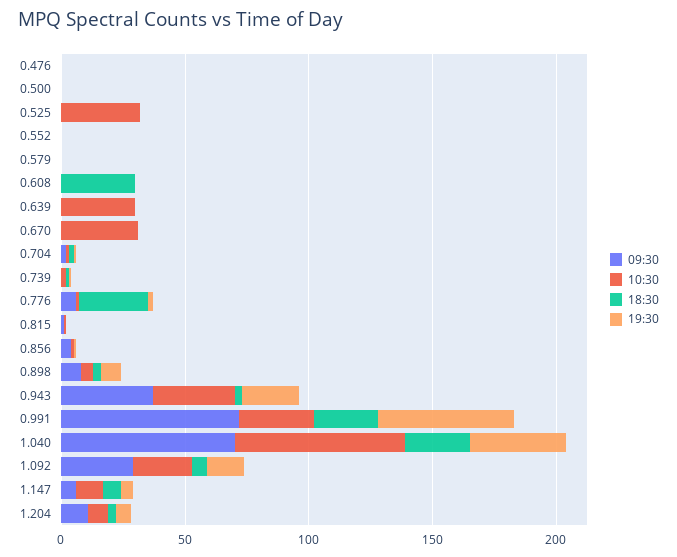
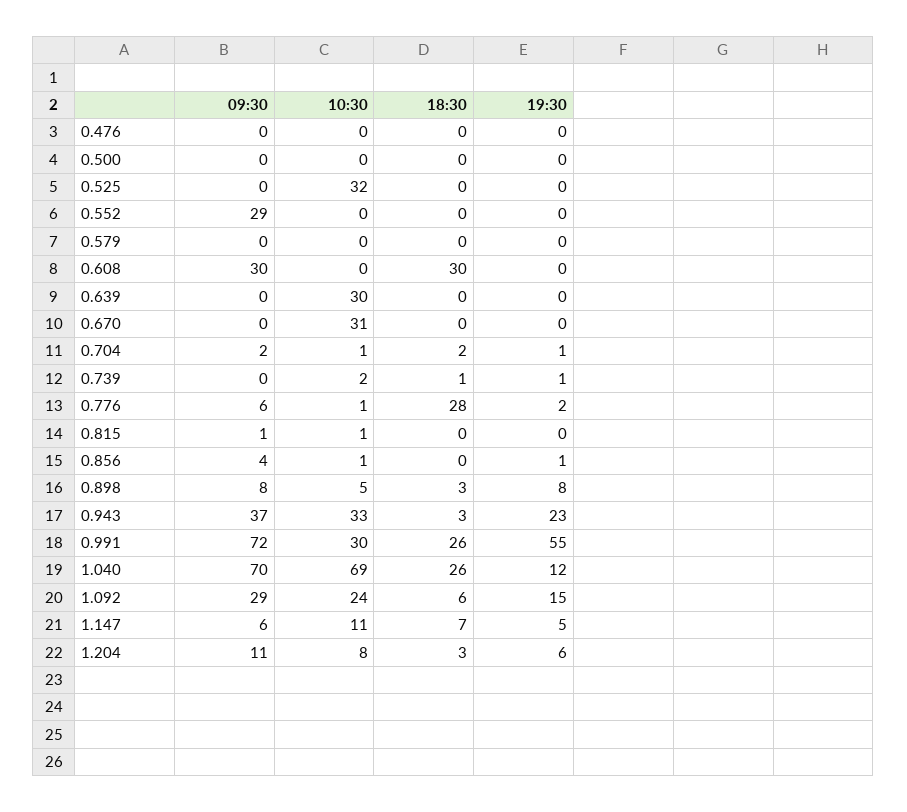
  {
    "09:30": {
      "0.476": 0,
      "0.500": 0,
      "0.525": 0,
-     "0.552": 0,
+     "0.552": 29,
      "0.579": 0,
-     "0.608": 0,
+     "0.608": 30,
      "0.639": 0,
      "0.670": 0,
      "0.704": 2,
      "0.739": 0,
      "0.776": 6,
      "0.815": 1,
      "0.856": 4,
      "0.898": 8,
      "0.943": 37,
      "0.991": 72,
      "1.040": 70,
      "1.092": 29,
      "1.147": 6,
      "1.204": 11
    },
    "10:30": {
      "0.476": 0,
      "0.500": 0,
      "0.525": 32,
      "0.552": 0,
      "0.579": 0,
      "0.608": 0,
      "0.639": 30,
      "0.670": 31,
      "0.704": 1,
      "0.739": 2,
      "0.776": 1,
      "0.815": 1,
      "0.856": 1,
      "0.898": 5,
      "0.943": 33,
      "0.991": 30,
      "1.040": 69,
      "1.092": 24,
      "1.147": 11,
      "1.204": 8
    },
    "18:30": {
      "0.476": 0,
      "0.500": 0,
      "0.525": 0,
      "0.552": 0,
      "0.579": 0,
      "0.608": 30,
      "0.639": 0,
      "0.670": 0,
      "0.704": 2,
      "0.739": 1,
      "0.776": 28,
      "0.815": 0,
      "0.856": 0,
      "0.898": 3,
      "0.943": 3,
      "0.991": 26,
      "1.040": 26,
      "1.092": 6,
      "1.147": 7,
      "1.204": 3
    },
    "19:30": {
      "0.476": 0,
      "0.500": 0,
      "0.525": 0,
      "0.552": 0,
      "0.579": 0,
      "0.608": 0,
      "0.639": 0,
      "0.670": 0,
      "0.704": 1,
      "0.739": 1,
      "0.776": 2,
      "0.815": 0,
      "0.856": 1,
      "0.898": 8,
      "0.943": 23,
      "0.991": 55,
-     "1.040": 40,
+     "1.040": 12,
      "1.092": 15,
      "1.147": 5,
      "1.204": 6
    }
  }

